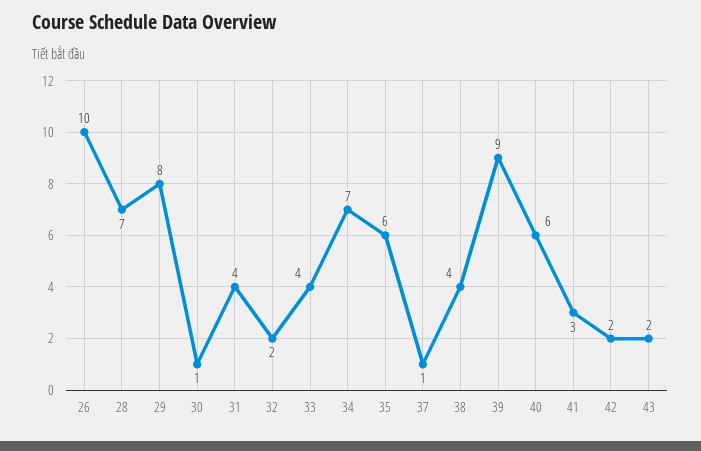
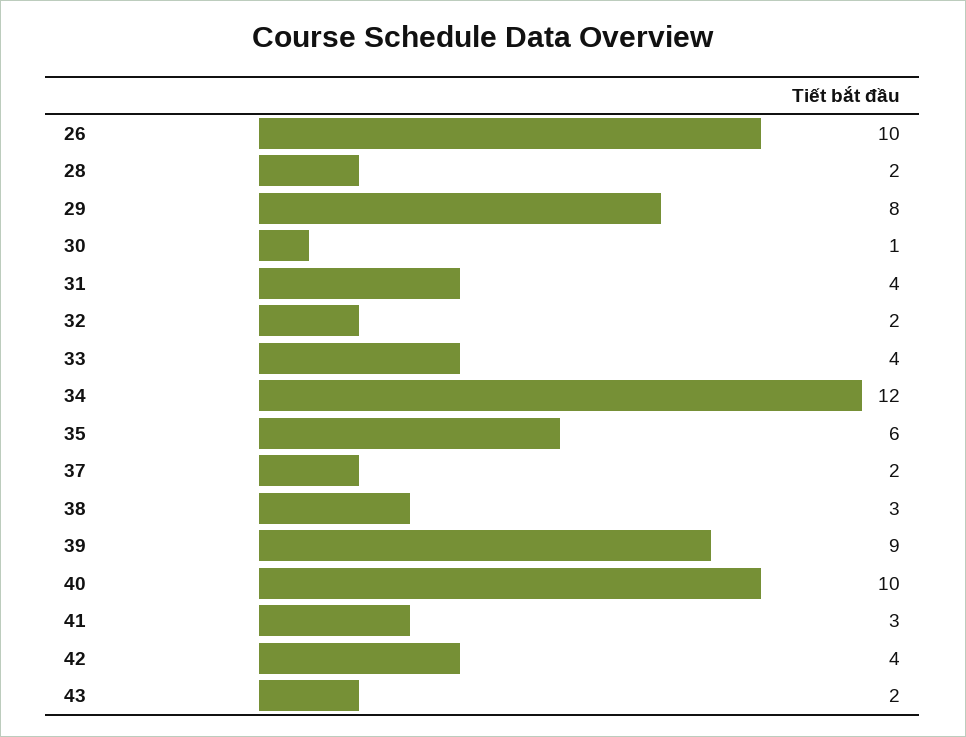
  {
    "26": 10,
-   "28": 7,
+   "28": 2,
    "29": 8,
    "30": 1,
    "31": 4,
    "32": 2,
    "33": 4,
-   "34": 7,
+   "34": 12,
    "35": 6,
-   "37": 1,
+   "37": 2,
-   "38": 4,
+   "38": 3,
    "39": 9,
-   "40": 6,
+   "40": 10,
    "41": 3,
-   "42": 2,
+   "42": 4,
    "43": 2
  }

